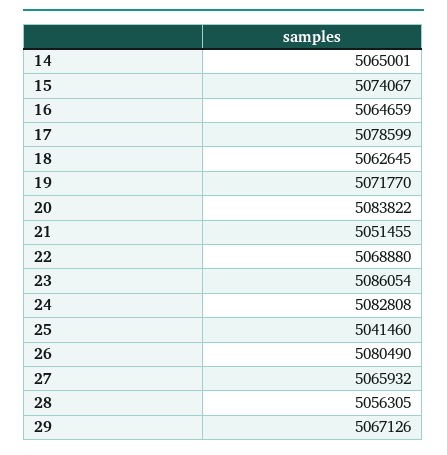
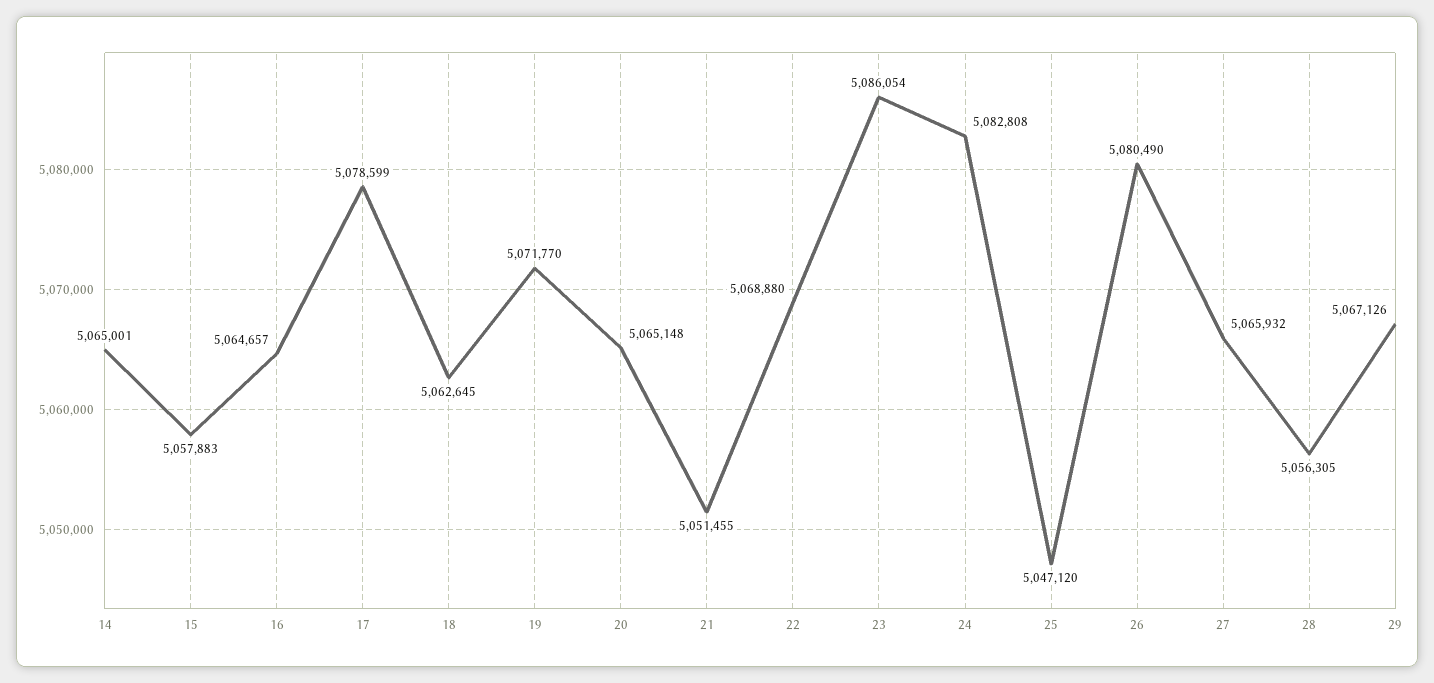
  {
    "14": 5065001,
-   "15": 5074067,
+   "15": 5057883,
-   "16": 5064659,
+   "16": 5064657,
    "17": 5078599,
    "18": 5062645,
    "19": 5071770,
-   "20": 5083822,
+   "20": 5065148,
    "21": 5051455,
    "22": 5068880,
    "23": 5086054,
    "24": 5082808,
-   "25": 5041460,
+   "25": 5047120,
    "26": 5080490,
    "27": 5065932,
    "28": 5056305,
    "29": 5067126
  }

